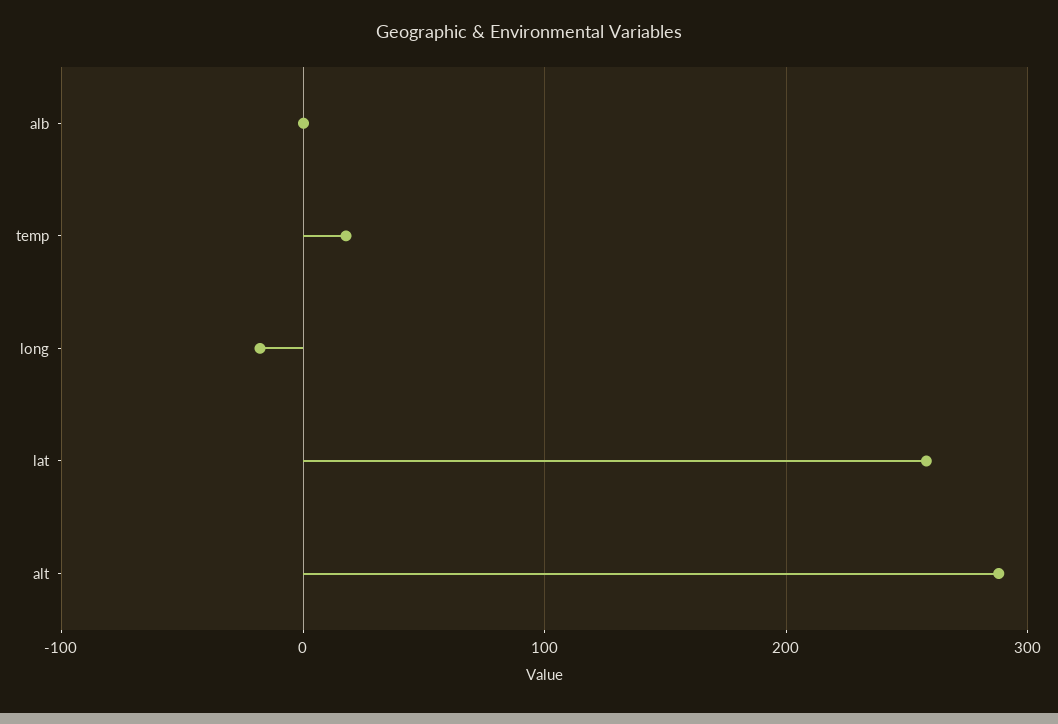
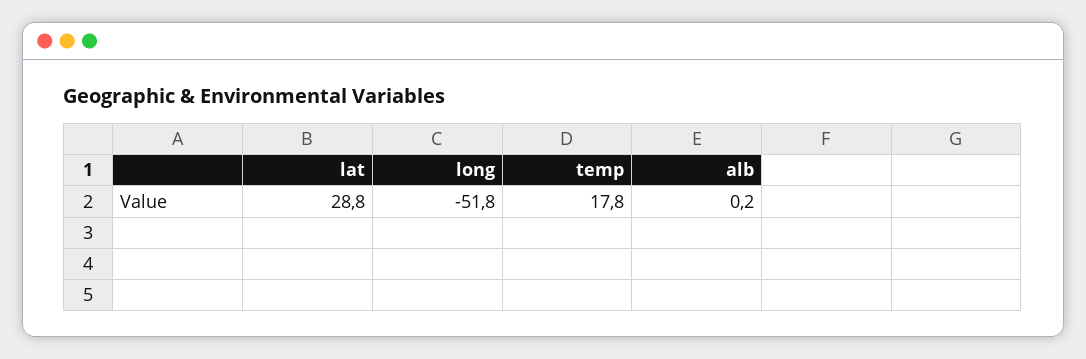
  {
    "alb": 0.2,
    "temp": 17.8,
-   "long": -20,
+   "long": -51.8,
-   "lat": 260,
+   "lat": 28.8
-   "alt": 290
  }

